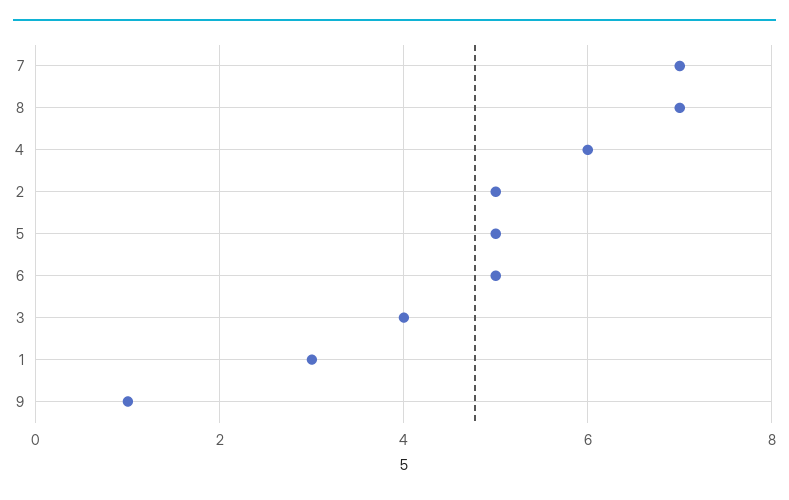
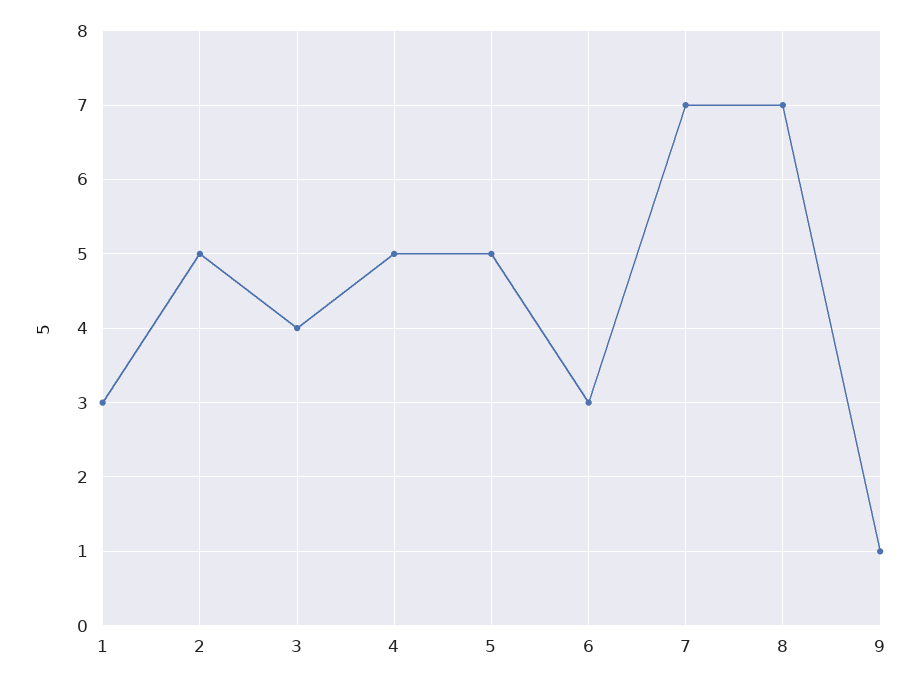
  {
    "7": 7,
    "8": 7,
-   "4": 6,
+   "4": 5,
    "2": 5,
    "5": 5,
-   "6": 5,
+   "6": 3,
    "3": 4,
    "1": 3,
    "9": 1
  }

